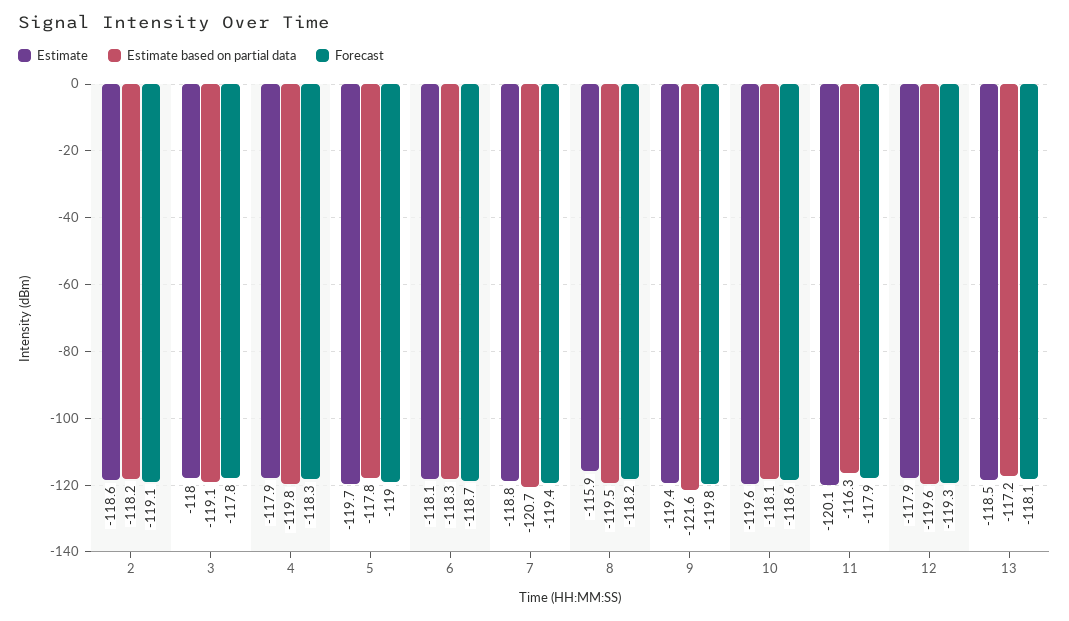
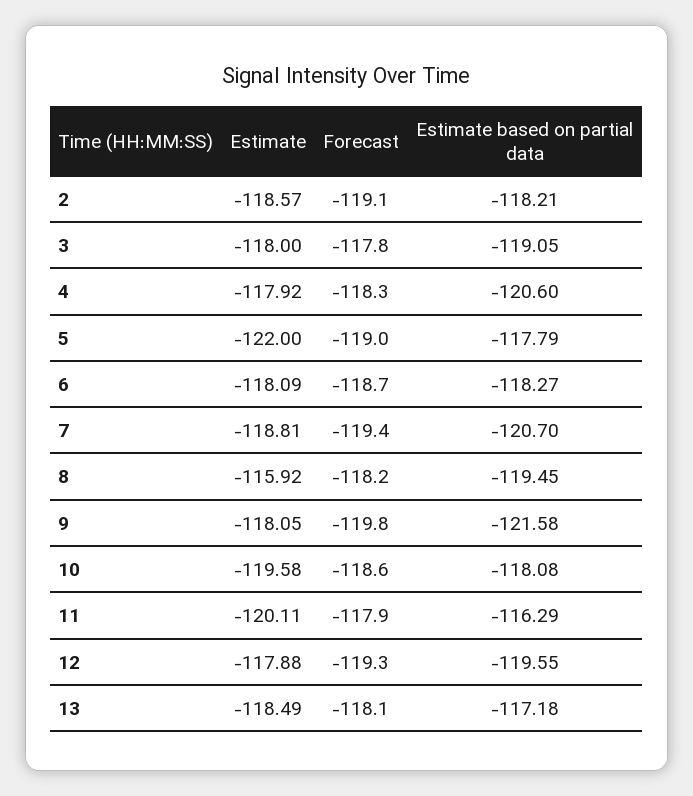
  {
    "Estimate": {
      "2": -118.57,
      "3": -118,
      "4": -117.92,
-     "5": -119.7,
+     "5": -122,
      "6": -118.09,
      "7": -118.81,
      "8": -115.92,
-     "9": -119.4,
+     "9": -118.05,
      "10": -119.58,
      "11": -120.11,
      "12": -117.88,
      "13": -118.49
    },
    "Estimate based on partial data": {
      "2": -118.21,
      "3": -119.05,
-     "4": -119.8,
+     "4": -120.6,
      "5": -117.79,
      "6": -118.27,
      "7": -120.7,
      "8": -119.45,
      "9": -121.58,
      "10": -118.08,
      "11": -116.29,
      "12": -119.55,
      "13": -117.18
    },
    "Forecast": {
      "2": -119.1,
      "3": -117.8,
      "4": -118.3,
      "5": -119,
      "6": -118.7,
      "7": -119.4,
      "8": -118.2,
      "9": -119.8,
      "10": -118.6,
      "11": -117.9,
      "12": -119.3,
      "13": -118.1
    }
  }

